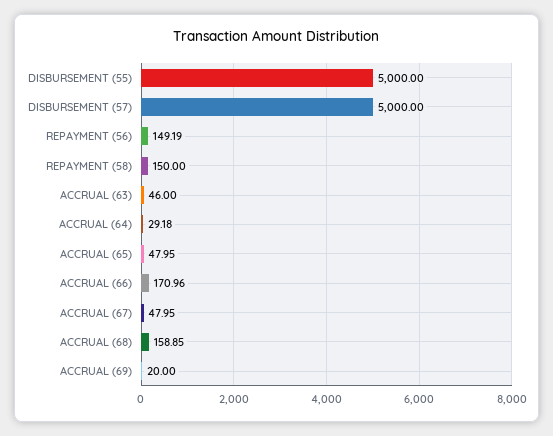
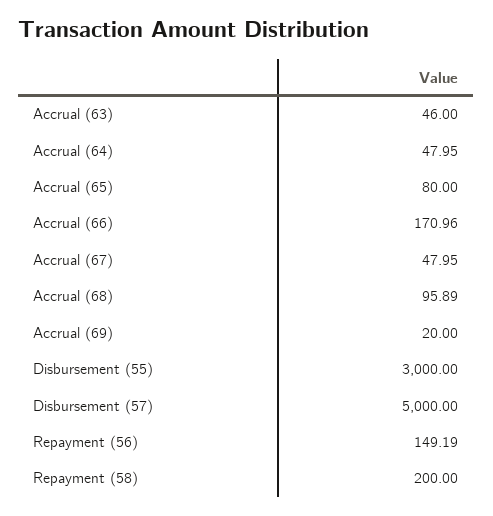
  {
-   "DISBURSEMENT (55)": 5000,
+   "DISBURSEMENT (55)": 3000,
    "DISBURSEMENT (57)": 5000,
    "REPAYMENT (56)": 149.19,
-   "REPAYMENT (58)": 150,
+   "REPAYMENT (58)": 200,
    "ACCRUAL (63)": 46,
-   "ACCRUAL (64)": 29.18,
+   "ACCRUAL (64)": 47.95,
-   "ACCRUAL (65)": 47.95,
+   "ACCRUAL (65)": 80,
    "ACCRUAL (66)": 170.96,
    "ACCRUAL (67)": 47.95,
-   "ACCRUAL (68)": 158.85,
+   "ACCRUAL (68)": 95.89,
    "ACCRUAL (69)": 20
  }

